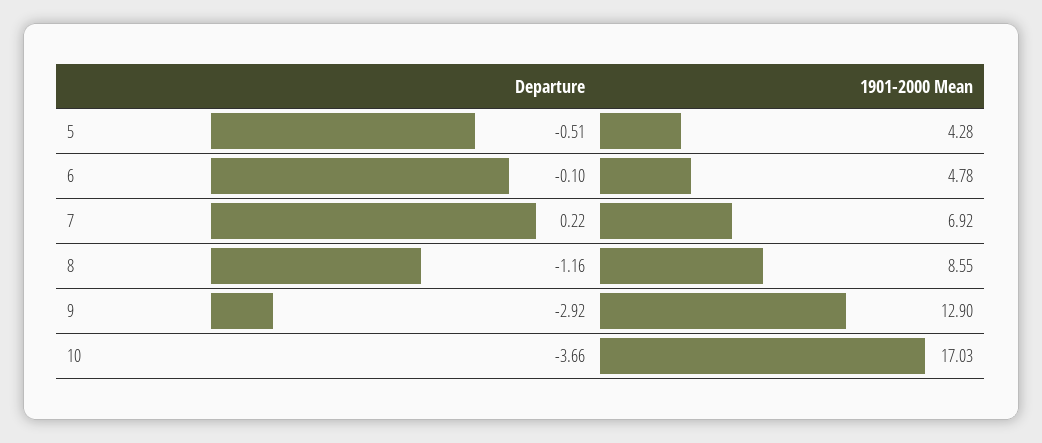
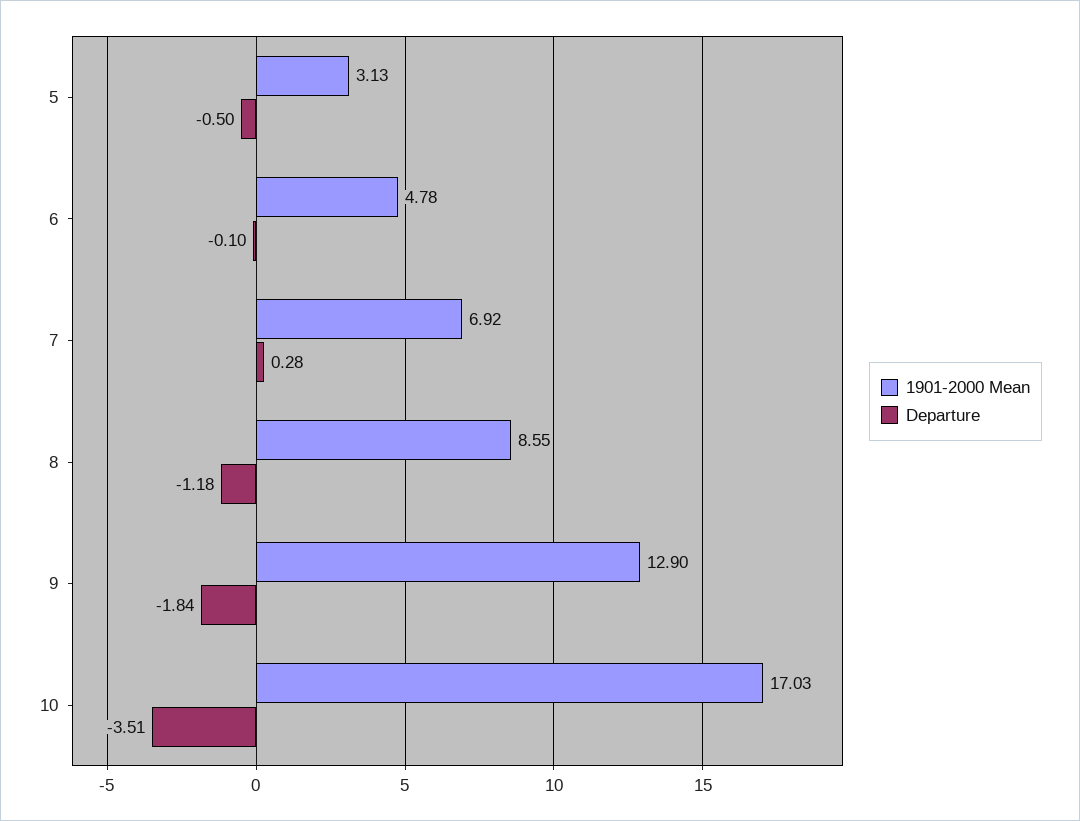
  {
    "Departure": {
-     "5": -0.51,
+     "5": -0.5,
      "6": -0.1,
-     "7": 0.22,
+     "7": 0.28,
-     "8": -1.16,
+     "8": -1.18,
-     "9": -2.92,
+     "9": -1.84,
-     "10": -3.66
+     "10": -3.51
    },
    "1901-2000 Mean": {
-     "5": 4.28,
+     "5": 3.13,
      "6": 4.78,
      "7": 6.92,
      "8": 8.55,
      "9": 12.9,
      "10": 17.03
    }
  }

